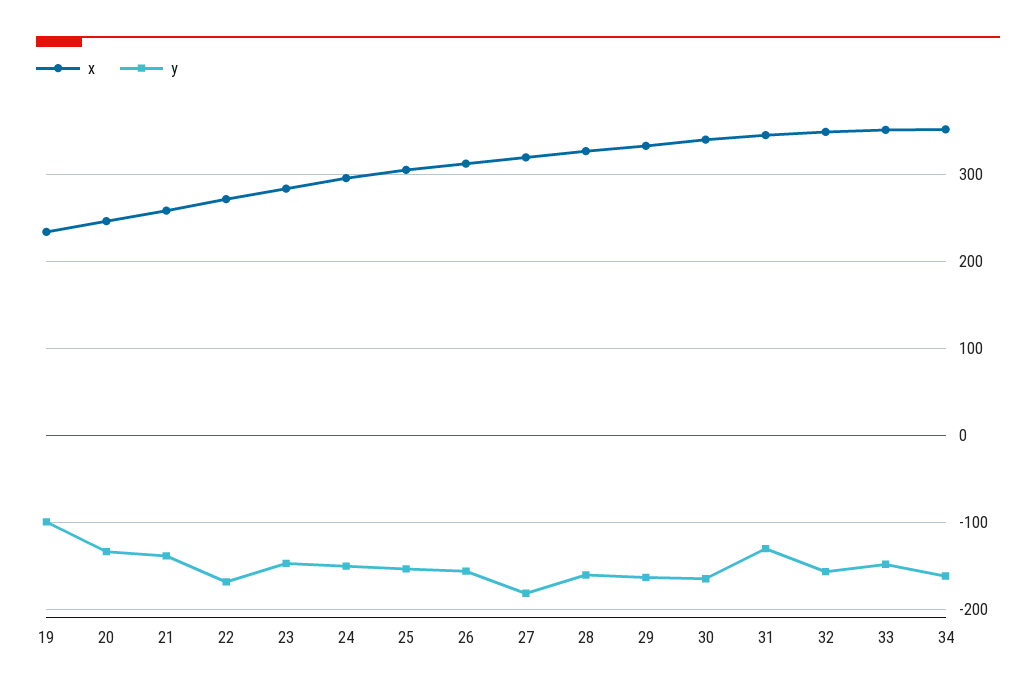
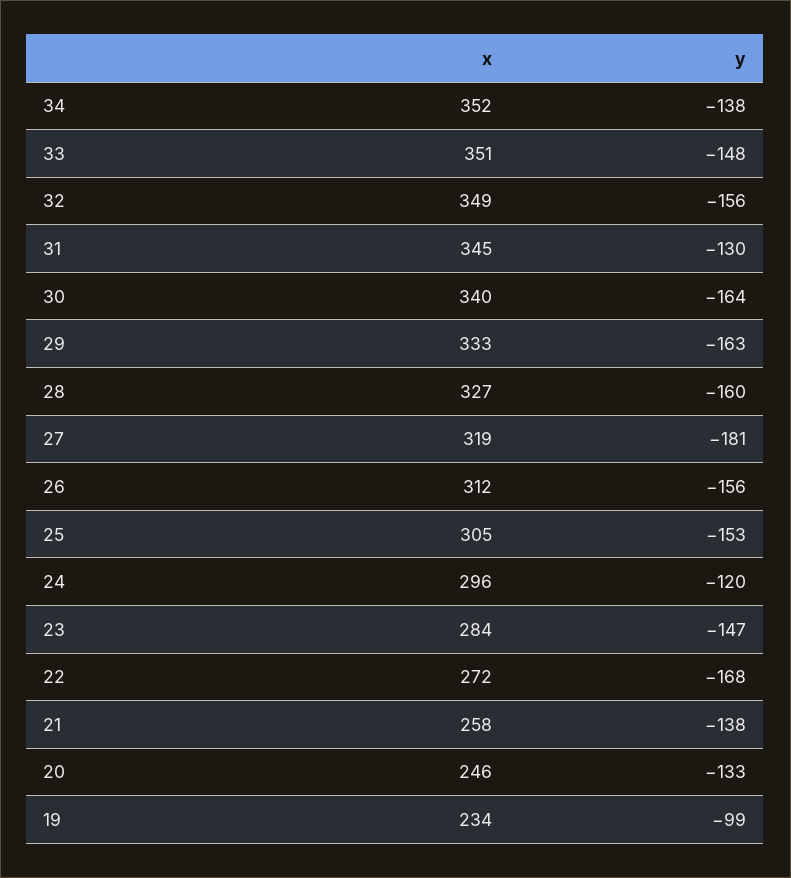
  {
    "x": {
      "19": 234,
      "20": 246,
      "21": 258,
      "22": 272,
      "23": 284,
      "24": 296,
      "25": 305,
      "26": 312,
      "27": 319,
      "28": 327,
      "29": 333,
      "30": 340,
      "31": 345,
      "32": 349,
      "33": 351,
      "34": 352
    },
    "y": {
      "19": -99,
      "20": -133,
      "21": -138,
      "22": -168,
      "23": -147,
-     "24": -150,
+     "24": -120,
      "25": -153,
      "26": -156,
      "27": -181,
      "28": -160,
      "29": -163,
      "30": -164,
      "31": -130,
      "32": -156,
      "33": -148,
-     "34": -160
+     "34": -138
    }
  }

